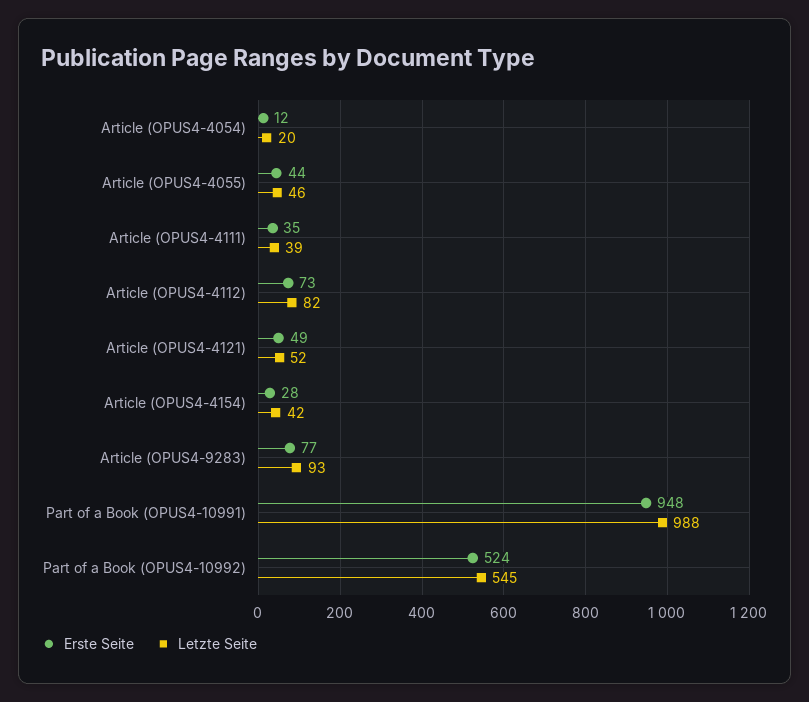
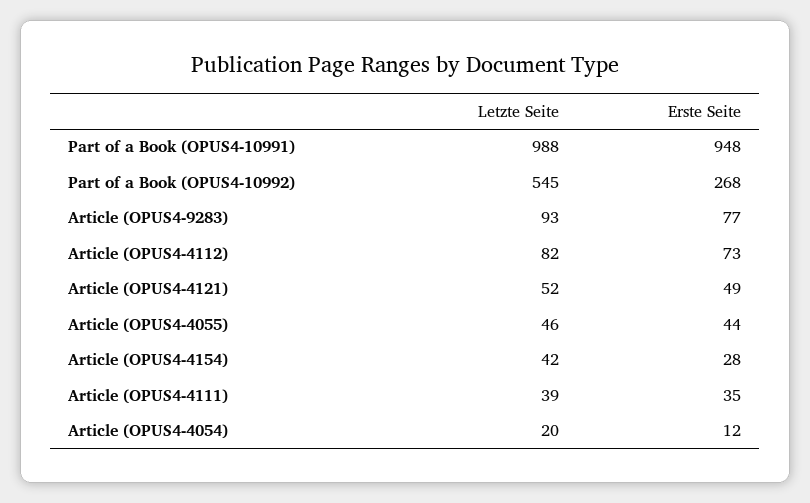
  {
    "Erste Seite": {
      "Article (OPUS4-4054)": 12,
      "Article (OPUS4-4055)": 44,
      "Article (OPUS4-4111)": 35,
      "Article (OPUS4-4112)": 73,
      "Article (OPUS4-4121)": 49,
      "Article (OPUS4-4154)": 28,
      "Article (OPUS4-9283)": 77,
      "Part of a Book (OPUS4-10991)": 948,
-     "Part of a Book (OPUS4-10992)": 524
+     "Part of a Book (OPUS4-10992)": 268
    },
    "Letzte Seite": {
      "Article (OPUS4-4054)": 20,
      "Article (OPUS4-4055)": 46,
      "Article (OPUS4-4111)": 39,
      "Article (OPUS4-4112)": 82,
      "Article (OPUS4-4121)": 52,
      "Article (OPUS4-4154)": 42,
      "Article (OPUS4-9283)": 93,
      "Part of a Book (OPUS4-10991)": 988,
      "Part of a Book (OPUS4-10992)": 545
    }
  }

